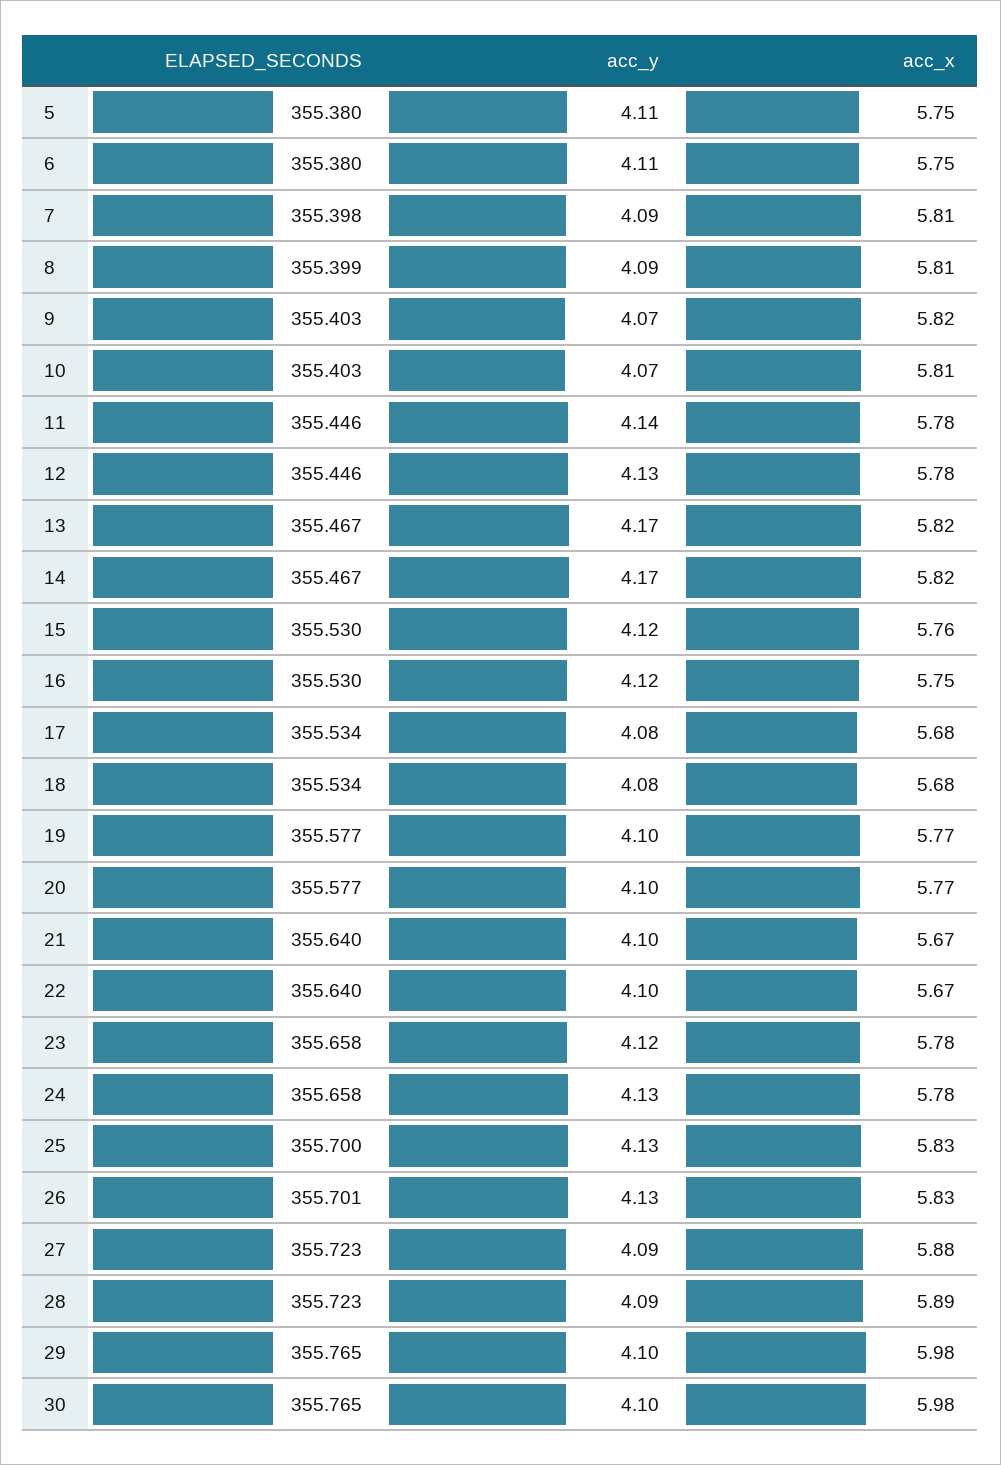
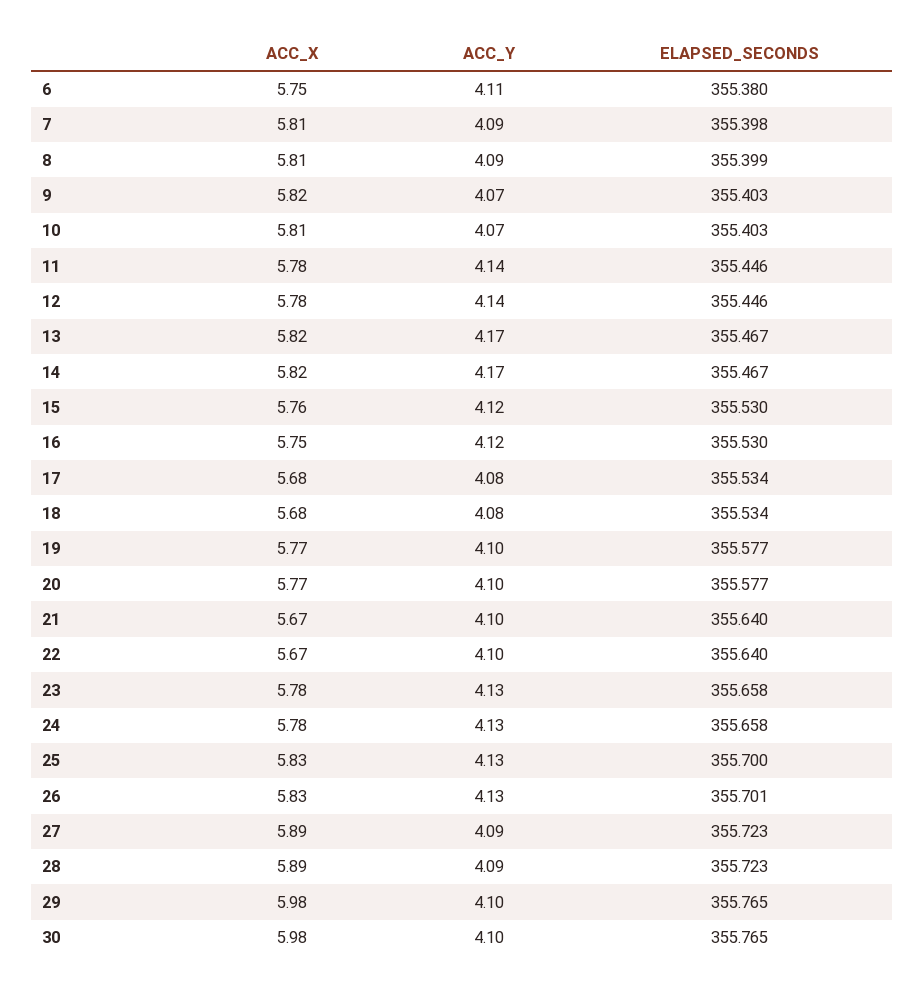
  {
    "ELAPSED_SECONDS": {
-     "5": 355.38,
      "6": 355.38,
      "7": 355.398,
      "8": 355.399,
      "9": 355.403,
      "10": 355.403,
      "11": 355.446,
      "12": 355.446,
      "13": 355.467,
      "14": 355.467,
      "15": 355.53,
      "16": 355.53,
      "17": 355.534,
      "18": 355.534,
      "19": 355.577,
      "20": 355.577,
      "21": 355.64,
      "22": 355.64,
      "23": 355.658,
      "24": 355.658,
      "25": 355.7,
      "26": 355.701,
      "27": 355.723,
      "28": 355.723,
      "29": 355.765,
      "30": 355.765
    },
    "acc_y": {
-     "5": 4.11,
      "6": 4.11,
      "7": 4.09,
      "8": 4.09,
      "9": 4.07,
      "10": 4.07,
      "11": 4.14,
-     "12": 4.13,
+     "12": 4.14,
      "13": 4.17,
      "14": 4.17,
      "15": 4.12,
      "16": 4.12,
      "17": 4.08,
      "18": 4.08,
      "19": 4.1,
      "20": 4.1,
      "21": 4.1,
      "22": 4.1,
-     "23": 4.12,
+     "23": 4.13,
      "24": 4.13,
      "25": 4.13,
      "26": 4.13,
      "27": 4.09,
      "28": 4.09,
      "29": 4.1,
      "30": 4.1
    },
    "acc_x": {
-     "5": 5.75,
      "6": 5.75,
      "7": 5.81,
      "8": 5.81,
      "9": 5.82,
      "10": 5.81,
      "11": 5.78,
      "12": 5.78,
      "13": 5.82,
      "14": 5.82,
      "15": 5.76,
      "16": 5.75,
      "17": 5.68,
      "18": 5.68,
      "19": 5.77,
      "20": 5.77,
      "21": 5.67,
      "22": 5.67,
      "23": 5.78,
      "24": 5.78,
      "25": 5.83,
      "26": 5.83,
-     "27": 5.88,
+     "27": 5.89,
      "28": 5.89,
      "29": 5.98,
      "30": 5.98
    }
  }

